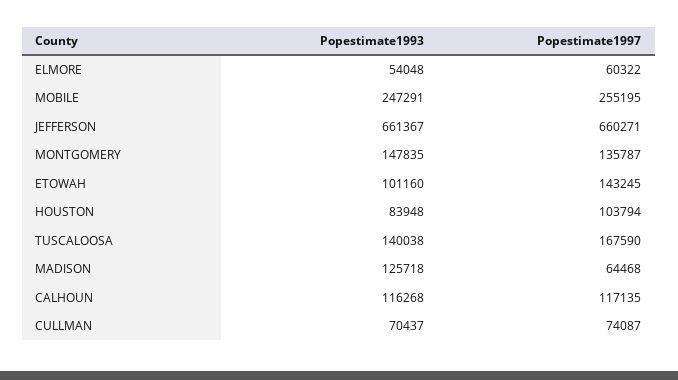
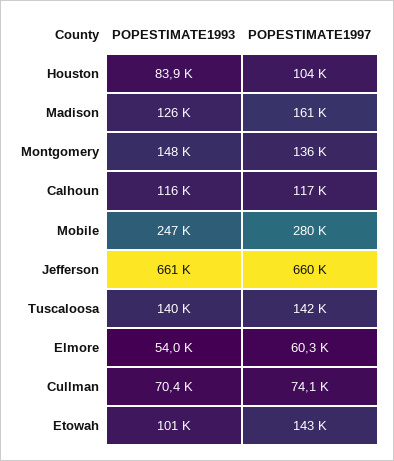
  {
    "Popestimate1993": {
      "ELMORE": 54048,
      "MOBILE": 247291,
      "JEFFERSON": 661367,
      "MONTGOMERY": 147835,
      "ETOWAH": 101160,
      "HOUSTON": 83948,
      "TUSCALOOSA": 140038,
      "MADISON": 125718,
      "CALHOUN": 116268,
      "CULLMAN": 70437
    },
    "Popestimate1997": {
      "ELMORE": 60322,
-     "MOBILE": 255195,
+     "MOBILE": 280000,
      "JEFFERSON": 660271,
      "MONTGOMERY": 135787,
      "ETOWAH": 143245,
      "HOUSTON": 103794,
-     "TUSCALOOSA": 167590,
+     "TUSCALOOSA": 142000,
-     "MADISON": 64468,
+     "MADISON": 161000,
      "CALHOUN": 117135,
      "CULLMAN": 74087
    }
  }

